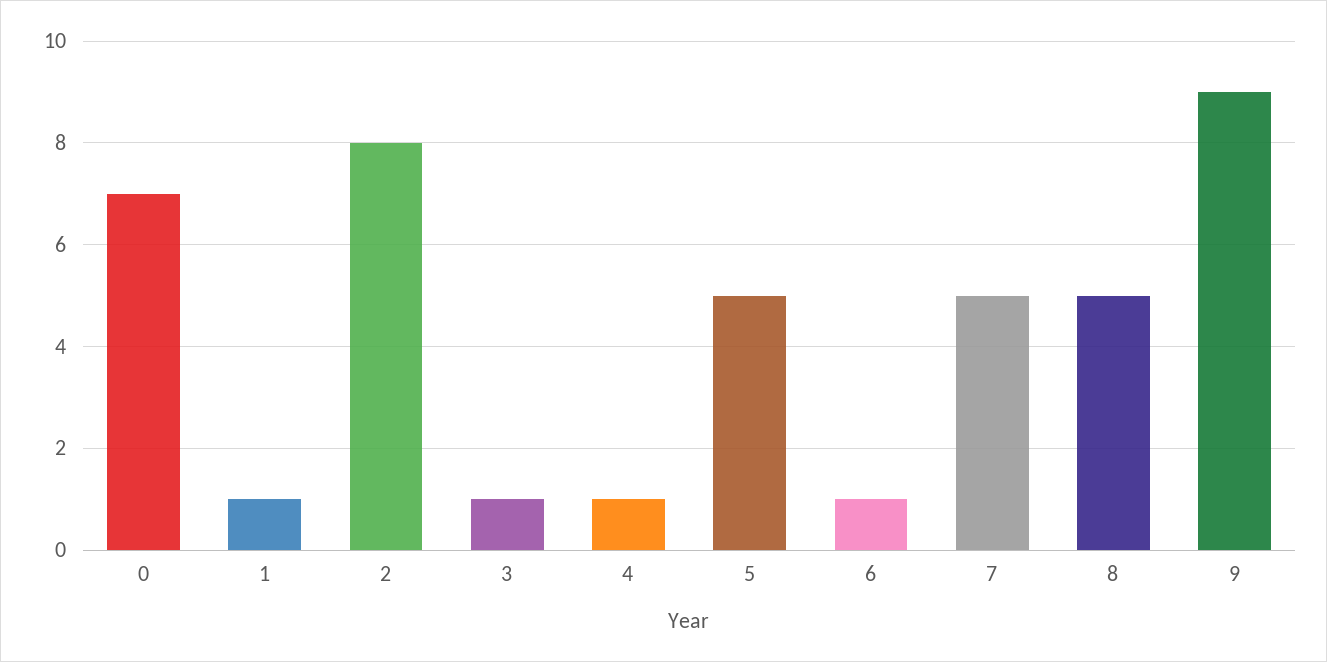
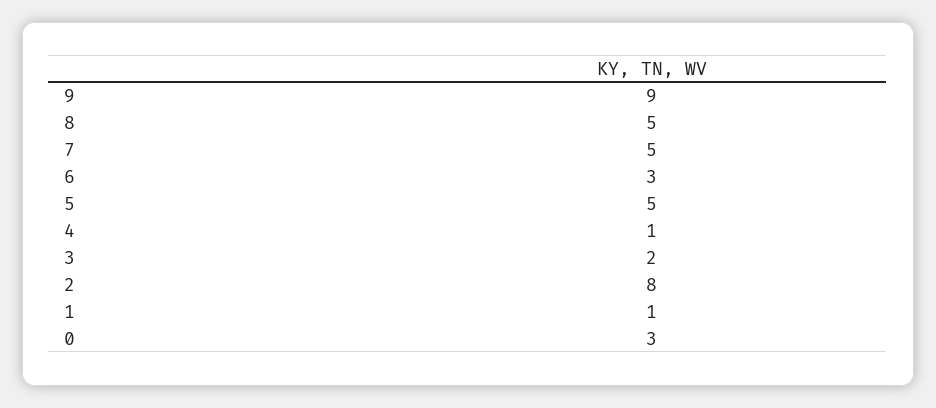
  {
-   "0": 7,
+   "0": 3,
    "1": 1,
    "2": 8,
-   "3": 1,
+   "3": 2,
    "4": 1,
    "5": 5,
-   "6": 1,
+   "6": 3,
    "7": 5,
    "8": 5,
    "9": 9
  }

